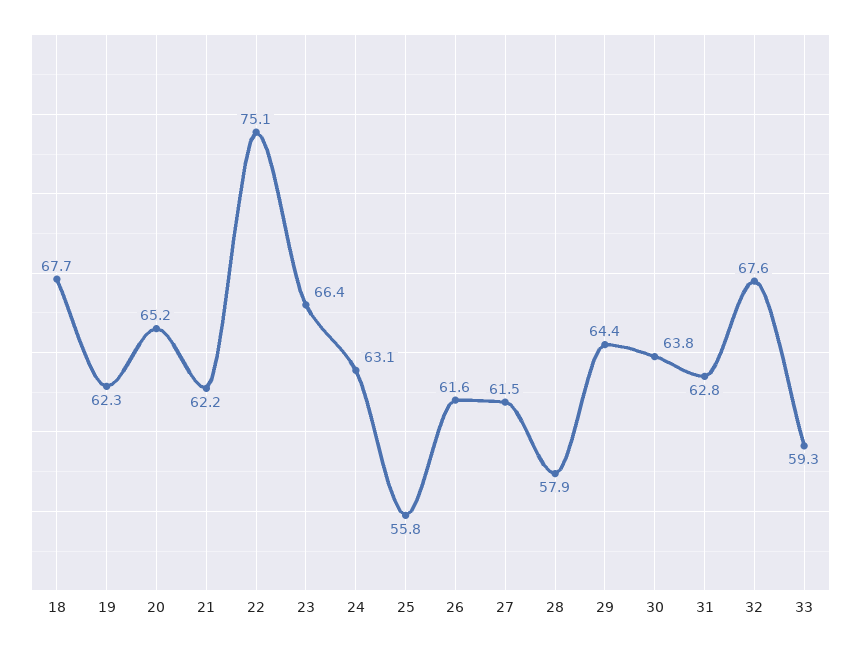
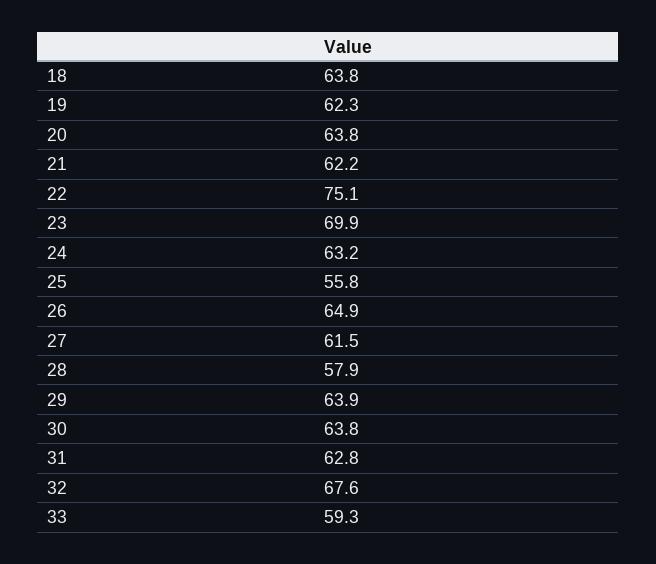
  {
-   "18": 67.7,
+   "18": 63.8,
    "19": 62.3,
-   "20": 65.2,
+   "20": 63.8,
    "21": 62.2,
    "22": 75.1,
-   "23": 66.4,
+   "23": 69.9,
-   "24": 63.1,
+   "24": 63.2,
    "25": 55.8,
-   "26": 61.6,
+   "26": 64.9,
    "27": 61.5,
    "28": 57.9,
-   "29": 64.4,
+   "29": 63.9,
    "30": 63.8,
    "31": 62.8,
    "32": 67.6,
    "33": 59.3
  }

